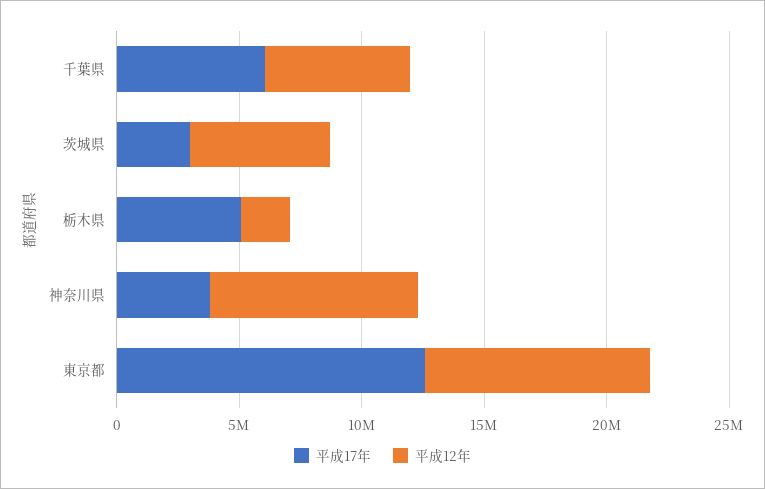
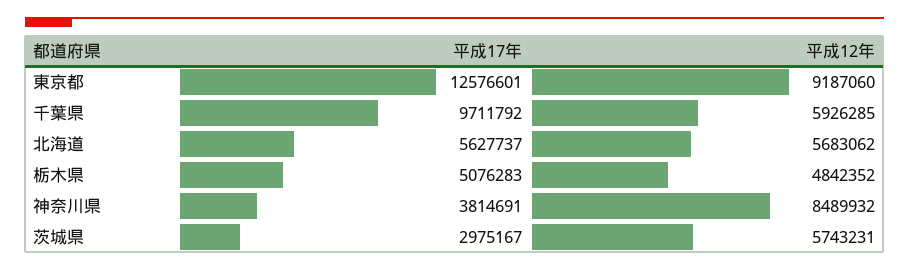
  {
    "平成17年": {
-     "千葉県": 6000000,
+     "千葉県": 9711792,
      "茨城県": 2975167,
      "栃木県": 5076283,
      "神奈川県": 3814691,
-     "東京都": 12576601
+     "東京都": 12576601,
+     "北海道": 5627737
    },
    "平成12年": {
      "千葉県": 5926285,
      "茨城県": 5743231,
-     "栃木県": 2000000,
+     "栃木県": 4842352,
      "神奈川県": 8489932,
-     "東京都": 9187060
+     "東京都": 9187060,
+     "北海道": 5683062
    }
  }

